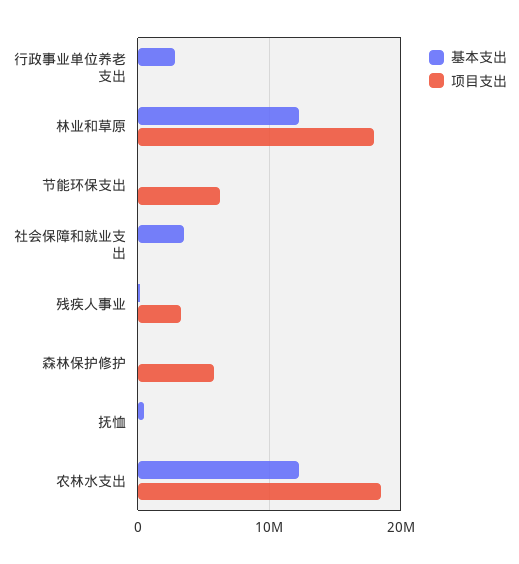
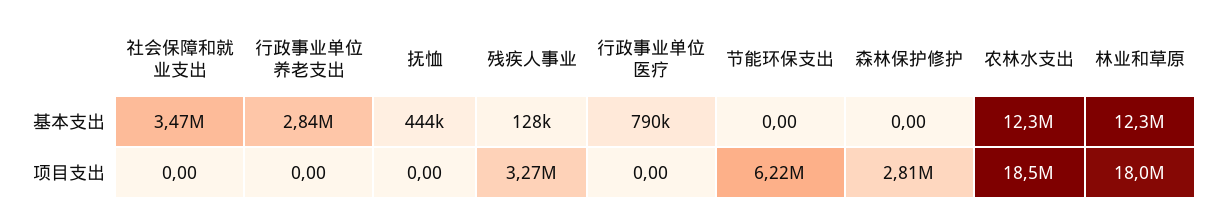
  {
    "基本支出": {
      "行政事业单位养老支出": 2840000,
      "林业和草原": 12300000,
      "节能环保支出": 0,
      "社会保障和就业支出": 3470000,
      "残疾人事业": 128000,
      "森林保护修护": 0,
      "抚恤": 444000,
-     "农林水支出": 12300000
+     "农林水支出": 12300000,
+     "行政事业单位医疗": 790000
    },
    "项目支出": {
      "行政事业单位养老支出": 0,
      "林业和草原": 18000000,
      "节能环保支出": 6220000,
      "社会保障和就业支出": 0,
      "残疾人事业": 3270000,
-     "森林保护修护": 6000000,
+     "森林保护修护": 2810000,
      "抚恤": 0,
-     "农林水支出": 18500000
+     "农林水支出": 18500000,
+     "行政事业单位医疗": 0
    }
  }

